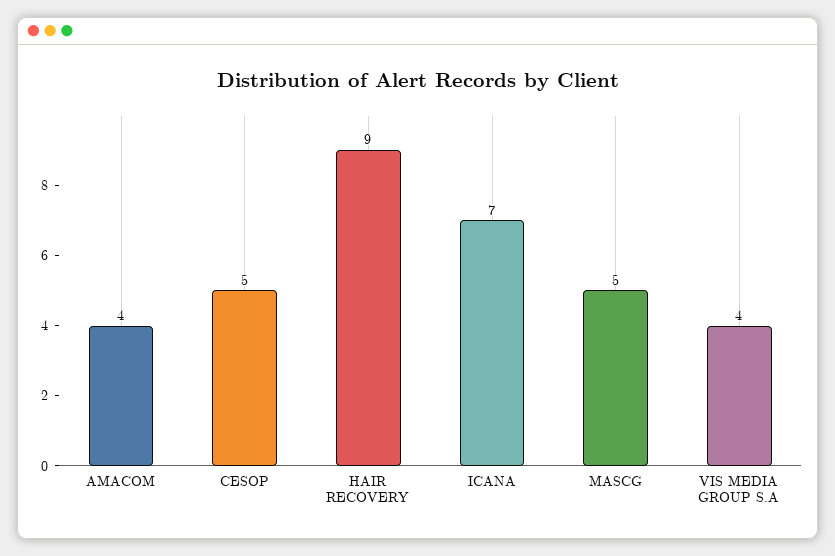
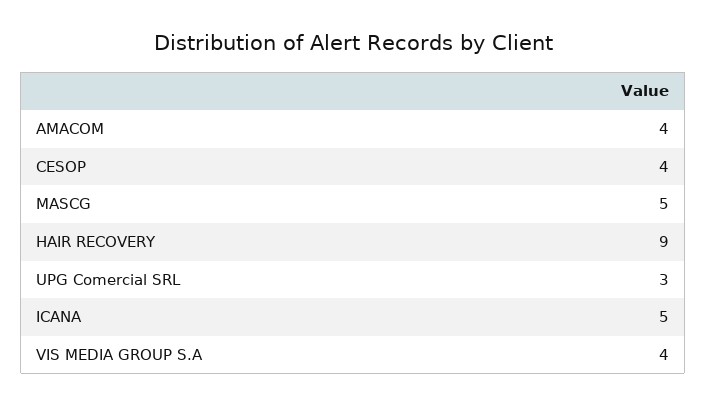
  {
    "AMACOM": 4,
-   "CESOP": 5,
+   "CESOP": 4,
    "HAIR RECOVERY": 9,
-   "ICANA": 7,
+   "ICANA": 5,
    "MASCG": 5,
-   "VIS MEDIA GROUP S.A": 4
+   "VIS MEDIA GROUP S.A": 4,
+   "UPG Comercial SRL": 3
  }

